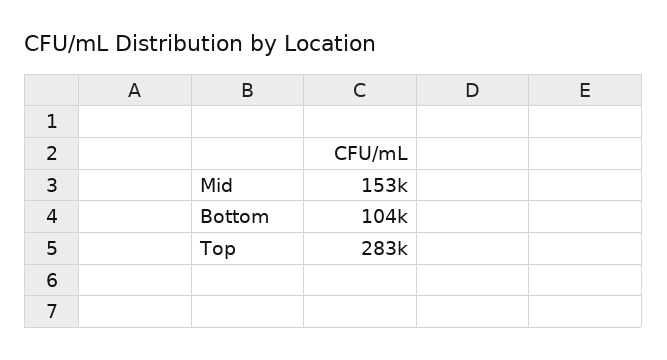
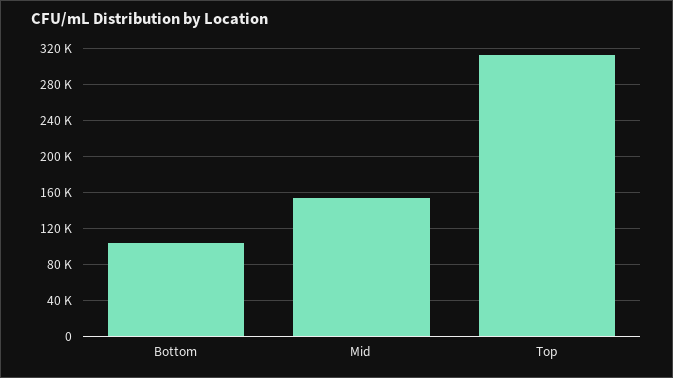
  {
    "Mid": 153000,
    "Bottom": 104000,
-   "Top": 283000
+   "Top": 310000
  }

